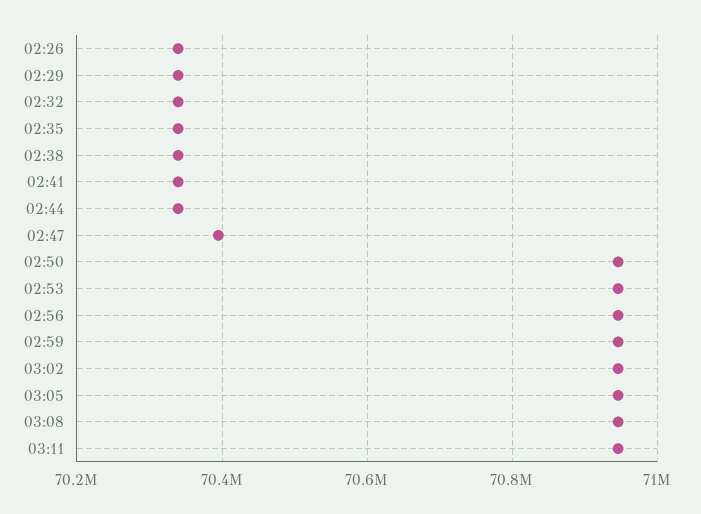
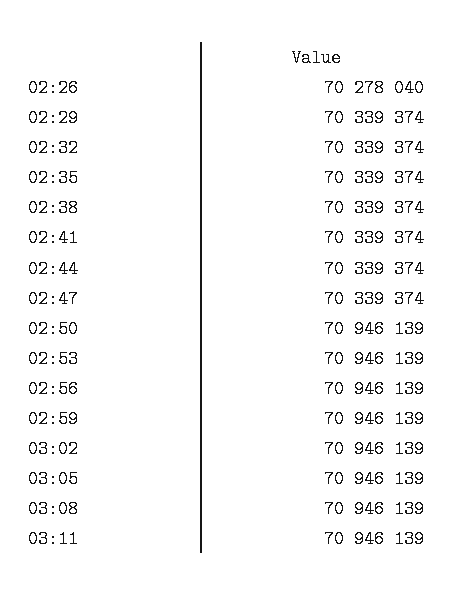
  {
-   "02:26": 70340000,
+   "02:26": 70278040,
    "02:29": 70339374,
    "02:32": 70339374,
    "02:35": 70339374,
    "02:38": 70339374,
    "02:41": 70339374,
    "02:44": 70339374,
-   "02:47": 70400000,
+   "02:47": 70339374,
    "02:50": 70946139,
    "02:53": 70946139,
    "02:56": 70946139,
    "02:59": 70946139,
    "03:02": 70946139,
    "03:05": 70946139,
    "03:08": 70946139,
    "03:11": 70946139
  }

